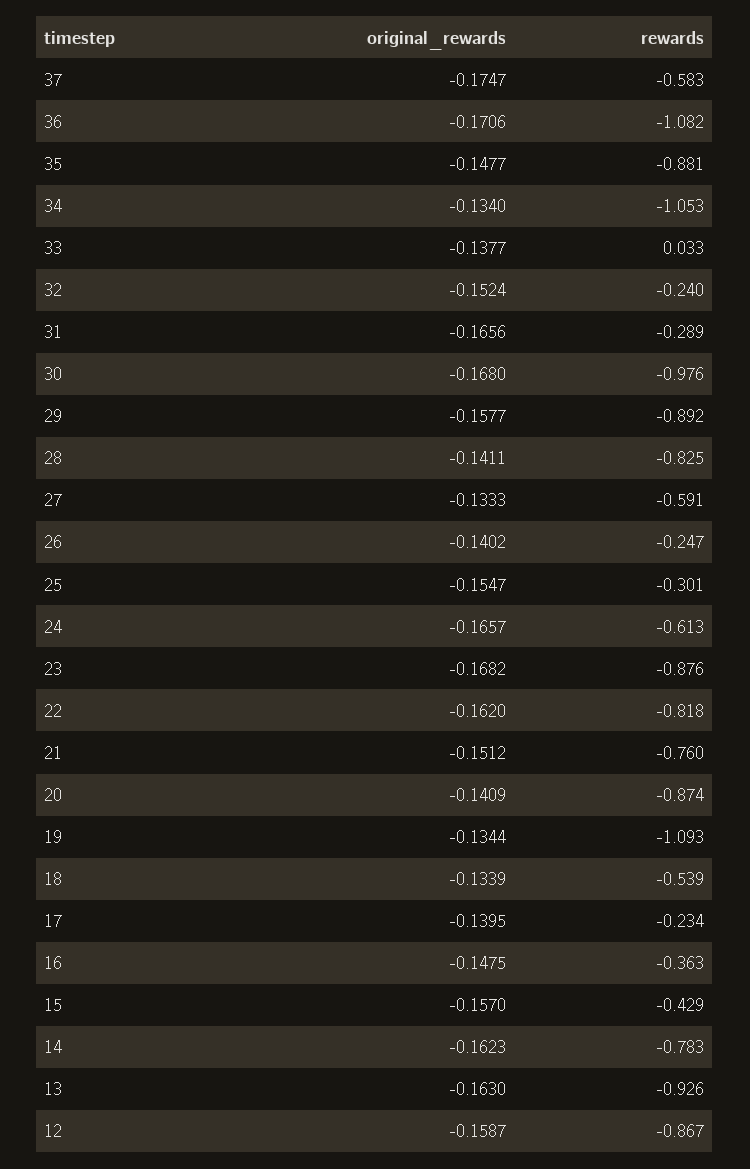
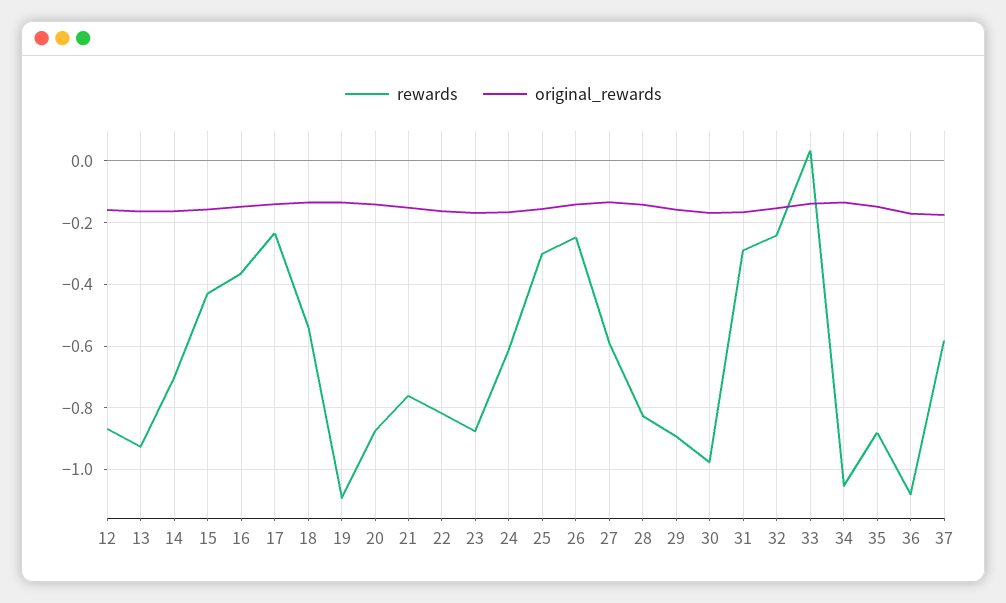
  {
    "original_rewards": {
      "37": -0.1747,
      "36": -0.1706,
      "35": -0.1477,
      "34": -0.134,
      "33": -0.1377,
      "32": -0.1524,
      "31": -0.1656,
      "30": -0.168,
      "29": -0.1577,
      "28": -0.1411,
      "27": -0.1333,
      "26": -0.1402,
      "25": -0.1547,
      "24": -0.1657,
      "23": -0.1682,
      "22": -0.162,
      "21": -0.1512,
      "20": -0.1409,
      "19": -0.1344,
      "18": -0.1339,
      "17": -0.1395,
      "16": -0.1475,
      "15": -0.157,
      "14": -0.1623,
      "13": -0.163,
      "12": -0.1587
    },
    "rewards": {
      "37": -0.583,
      "36": -1.082,
      "35": -0.881,
      "34": -1.053,
      "33": 0.033,
      "32": -0.24,
      "31": -0.289,
      "30": -0.976,
      "29": -0.892,
      "28": -0.825,
      "27": -0.591,
      "26": -0.247,
      "25": -0.301,
      "24": -0.613,
      "23": -0.876,
      "22": -0.818,
      "21": -0.76,
      "20": -0.874,
      "19": -1.093,
      "18": -0.539,
      "17": -0.234,
      "16": -0.363,
      "15": -0.429,
-     "14": -0.783,
+     "14": -0.7,
      "13": -0.926,
      "12": -0.867
    }
  }

